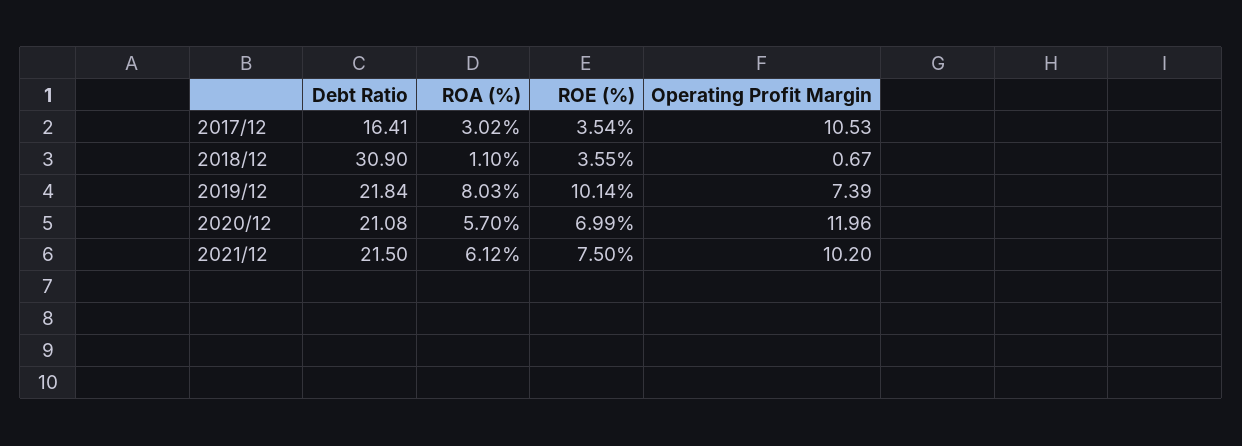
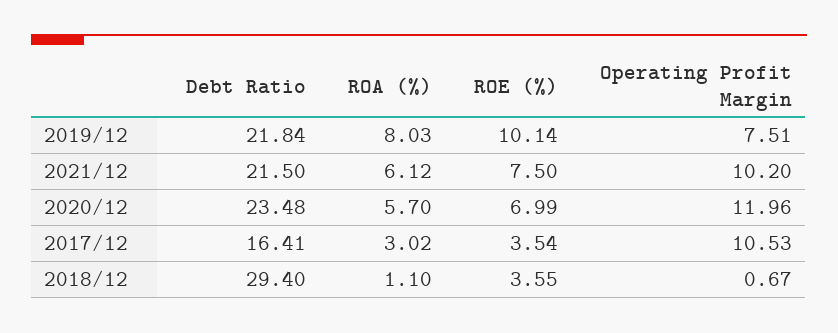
  {
    "Debt Ratio": {
      "2017/12": 16.41,
-     "2018/12": 30.9,
+     "2018/12": 29.4,
      "2019/12": 21.84,
-     "2020/12": 21.08,
+     "2020/12": 23.48,
      "2021/12": 21.5
    },
    "ROA (%)": {
      "2017/12": 3.02,
      "2018/12": 1.1,
      "2019/12": 8.03,
      "2020/12": 5.7,
      "2021/12": 6.12
    },
    "ROE (%)": {
      "2017/12": 3.54,
      "2018/12": 3.55,
      "2019/12": 10.14,
      "2020/12": 6.99,
      "2021/12": 7.5
    },
    "Operating Profit Margin": {
      "2017/12": 10.53,
      "2018/12": 0.67,
-     "2019/12": 7.39,
+     "2019/12": 7.51,
      "2020/12": 11.96,
      "2021/12": 10.2
    }
  }

